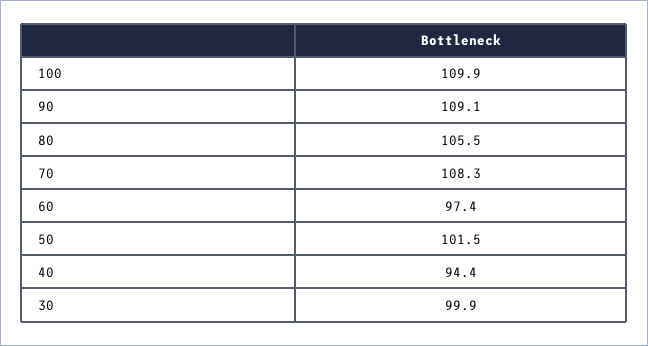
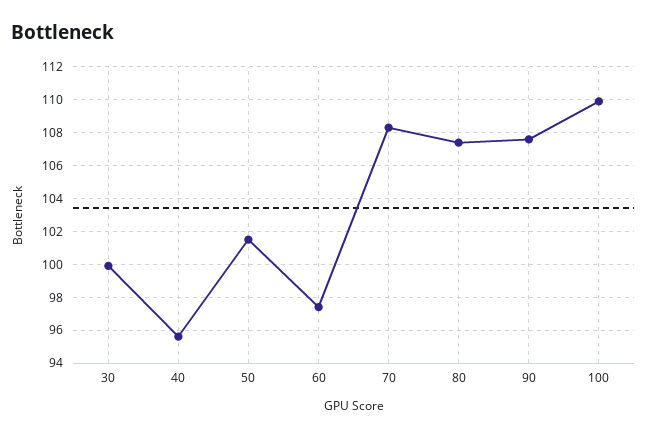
  {
    "100": 109.9,
-   "90": 109.1,
+   "90": 107.5,
-   "80": 105.5,
+   "80": 107.5,
    "70": 108.3,
    "60": 97.4,
    "50": 101.5,
-   "40": 94.4,
+   "40": 95.5,
    "30": 99.9
  }

